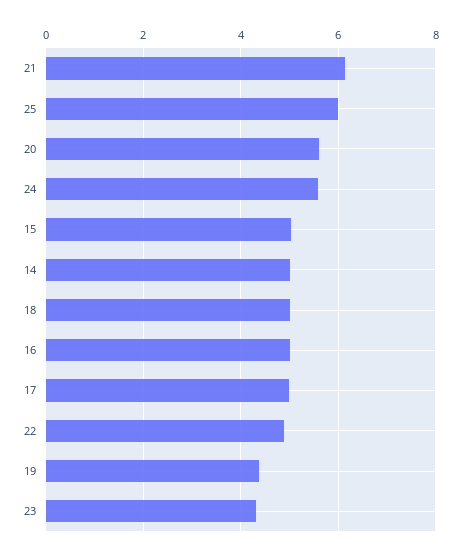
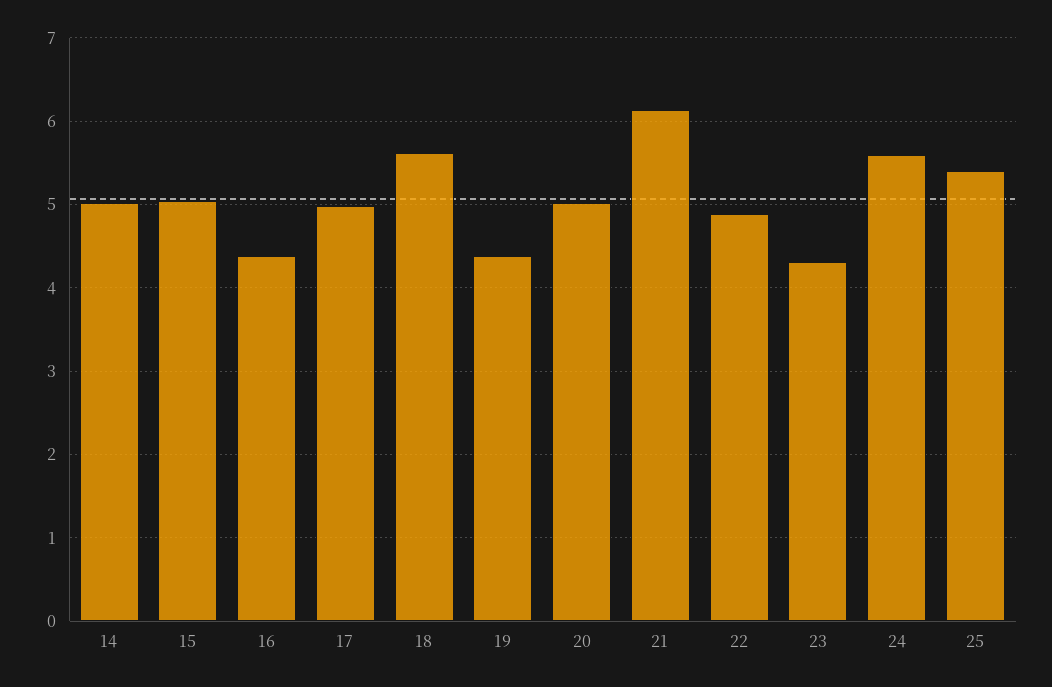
  {
    "21": 6.1,
-   "25": 6,
+   "25": 5.4,
-   "20": 5.6,
+   "20": 5,
    "24": 5.6,
    "15": 5,
    "14": 5,
-   "18": 5,
+   "18": 5.6,
-   "16": 5,
+   "16": 4.4,
    "17": 5,
    "22": 4.9,
    "19": 4.4,
    "23": 4.3
  }

